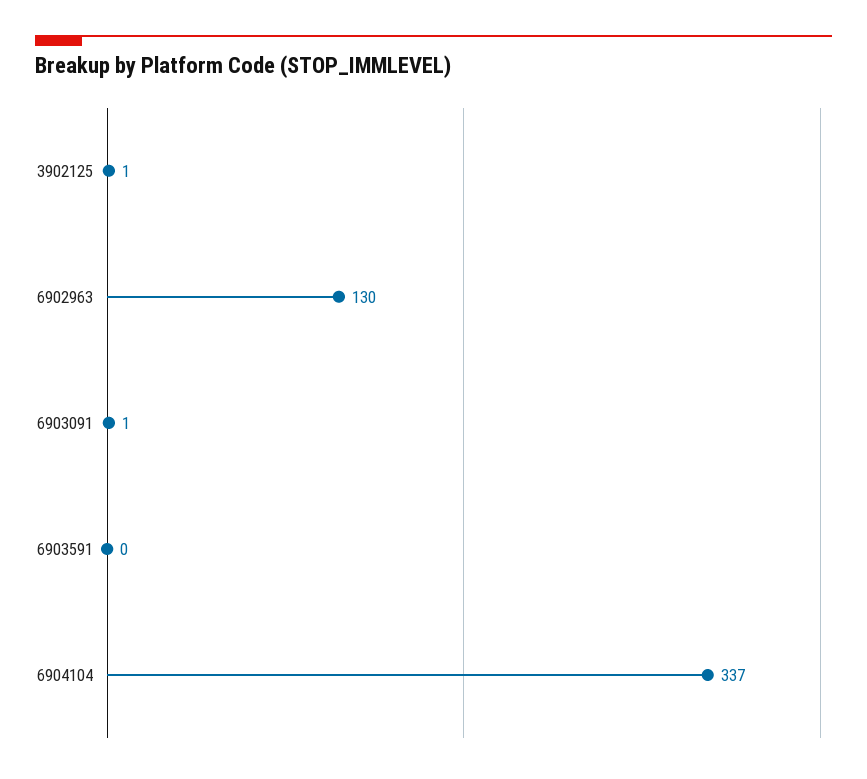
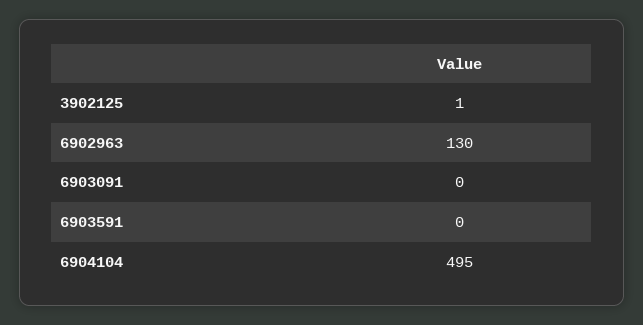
  {
    "3902125": 1,
    "6902963": 130,
-   "6903091": 1,
+   "6903091": 0,
    "6903591": 0,
-   "6904104": 337
+   "6904104": 495
  }

